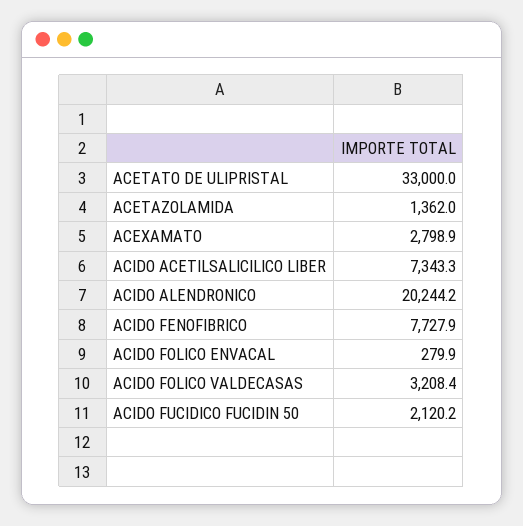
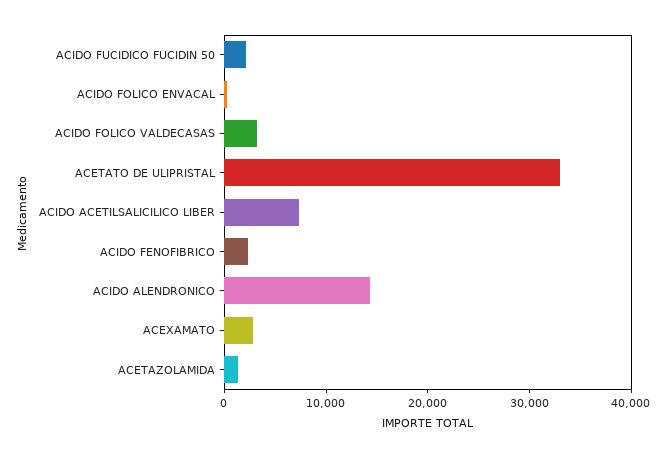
  {
    "ACETATO DE ULIPRISTAL": 33000,
    "ACETAZOLAMIDA": 1362,
    "ACEXAMATO": 2798.9,
    "ACIDO ACETILSALICILICO LIBER": 7343.3,
-   "ACIDO ALENDRONICO": 20244.2,
+   "ACIDO ALENDRONICO": 14000,
-   "ACIDO FENOFIBRICO": 7727.9,
+   "ACIDO FENOFIBRICO": 2000,
    "ACIDO FOLICO ENVACAL": 279.9,
    "ACIDO FOLICO VALDECASAS": 3208.4,
    "ACIDO FUCIDICO FUCIDIN 50": 2120.2
  }

